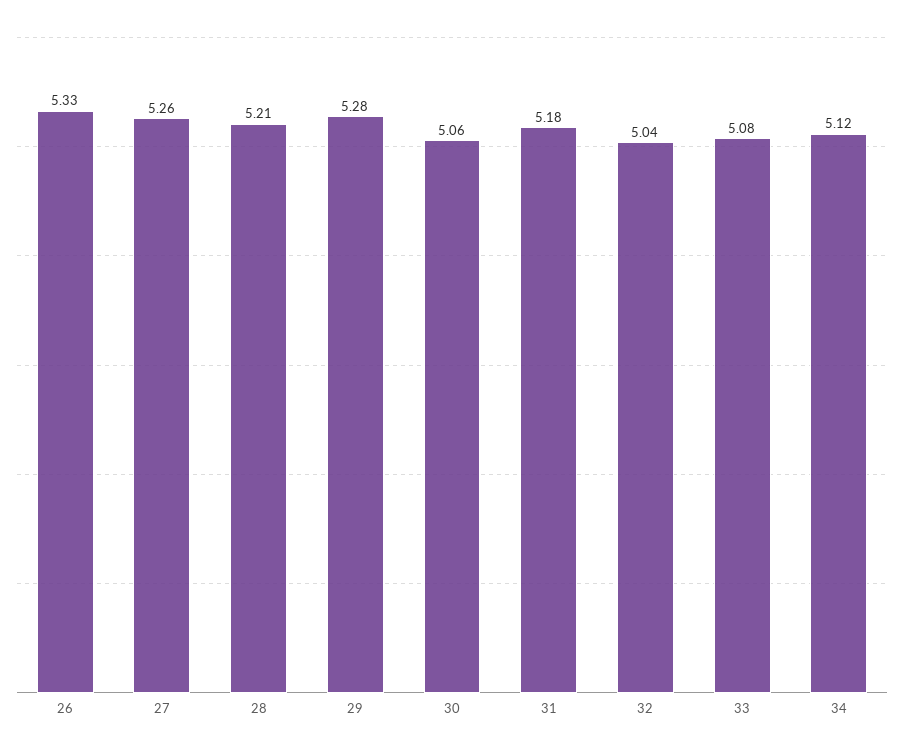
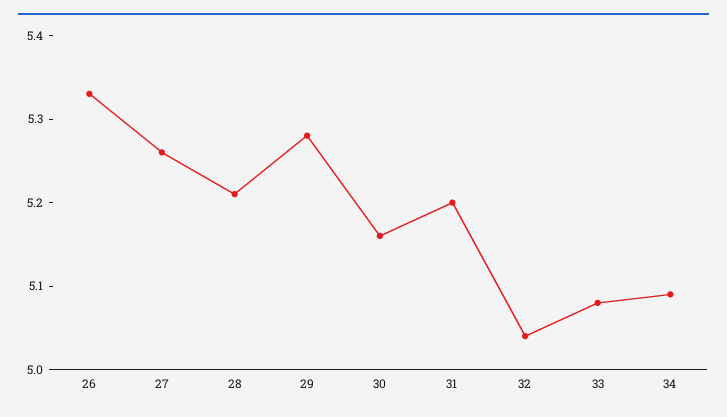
  {
    "26": 5.33,
    "27": 5.26,
    "28": 5.21,
    "29": 5.28,
-   "30": 5.06,
+   "30": 5.16,
-   "31": 5.18,
+   "31": 5.2,
    "32": 5.04,
    "33": 5.08,
-   "34": 5.12
+   "34": 5.09
  }

